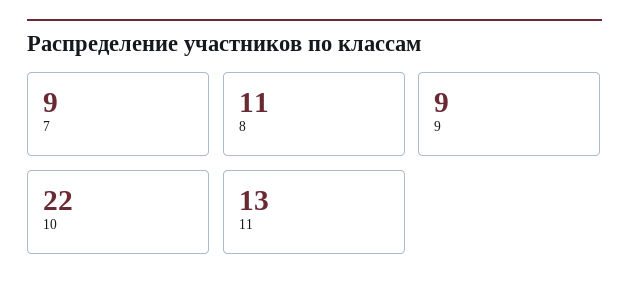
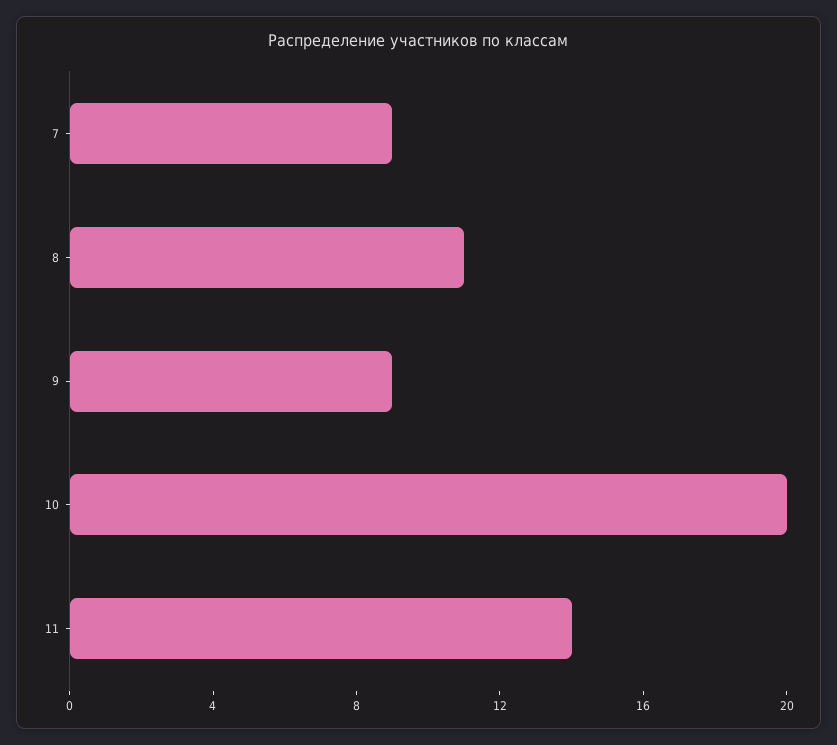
  {
    "7": 9,
    "8": 11,
    "9": 9,
-   "10": 22,
+   "10": 20,
-   "11": 13
+   "11": 14
  }

